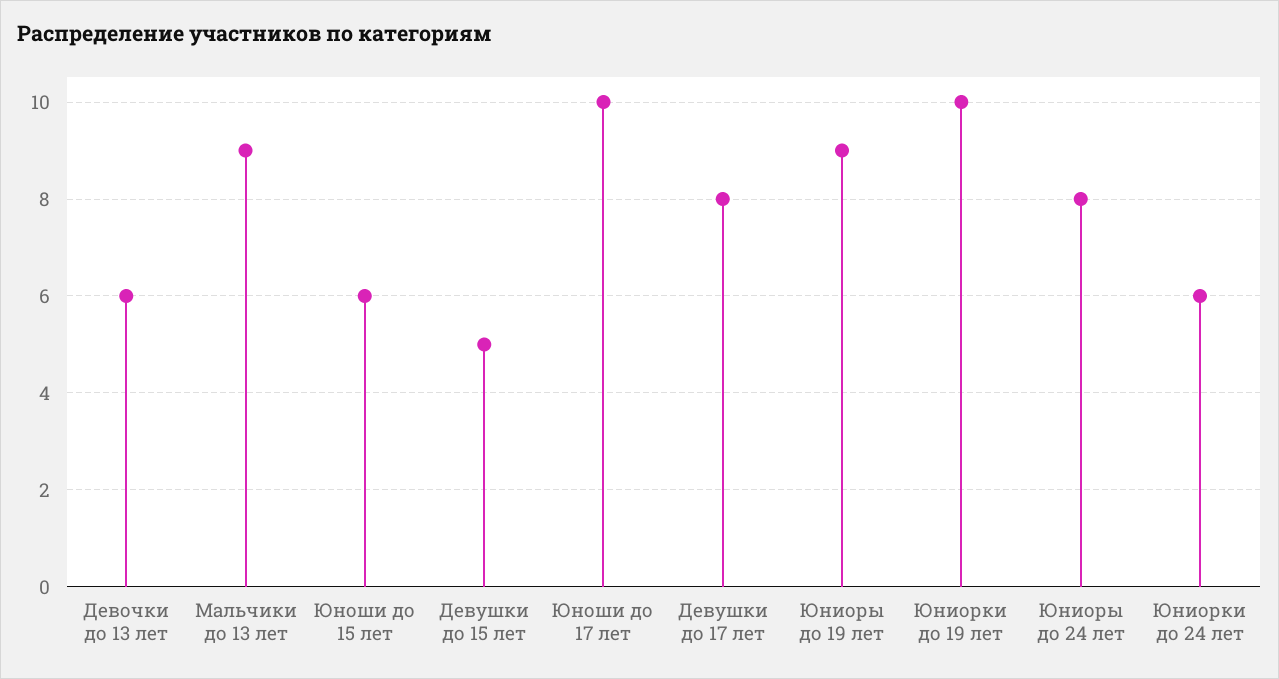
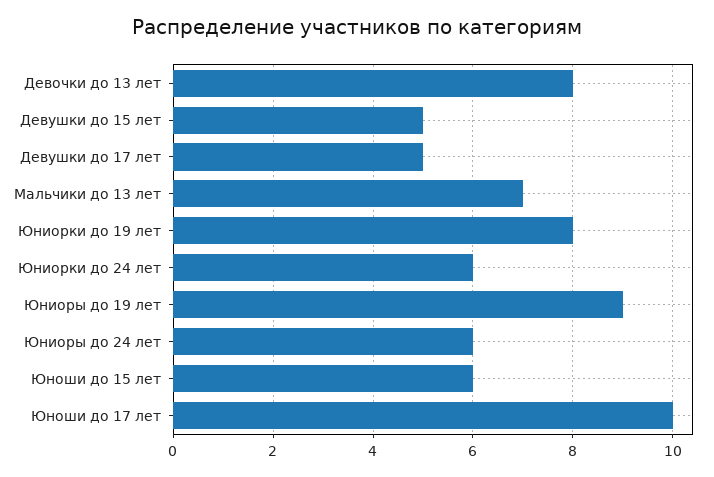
  {
-   "Девочки до 13 лет": 6,
+   "Девочки до 13 лет": 8,
-   "Мальчики до 13 лет": 9,
+   "Мальчики до 13 лет": 7,
    "Юноши до 15 лет": 6,
    "Девушки до 15 лет": 5,
    "Юноши до 17 лет": 10,
-   "Девушки до 17 лет": 8,
+   "Девушки до 17 лет": 5,
    "Юниоры до 19 лет": 9,
-   "Юниорки до 19 лет": 10,
+   "Юниорки до 19 лет": 8,
-   "Юниоры до 24 лет": 8,
+   "Юниоры до 24 лет": 6,
    "Юниорки до 24 лет": 6
  }

